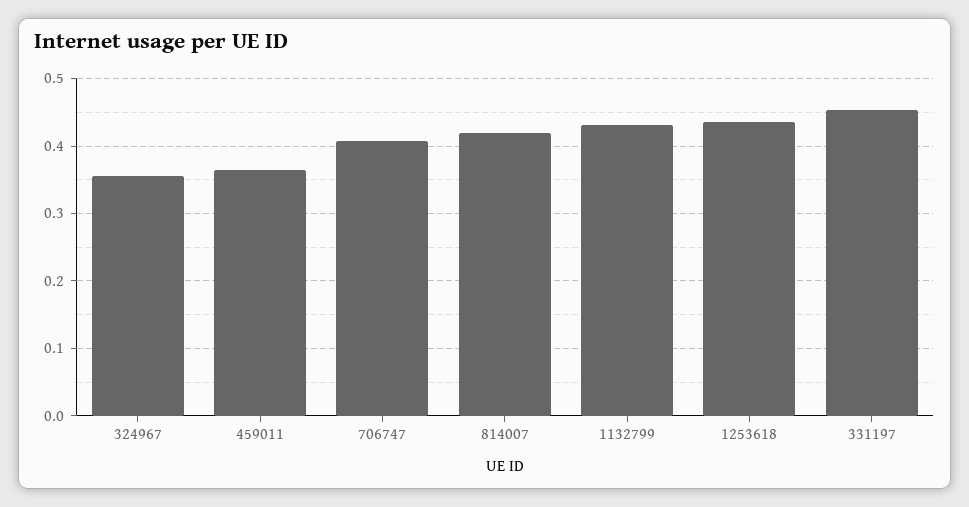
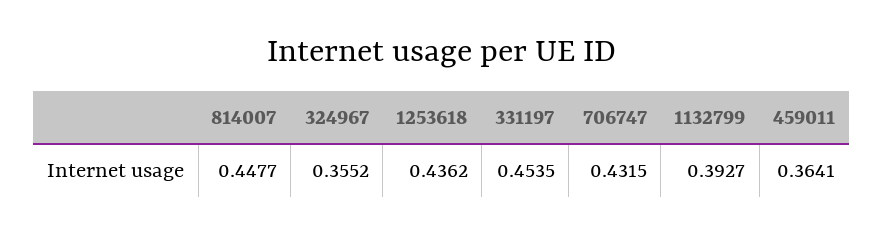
  {
    "324967": 0.3552,
    "459011": 0.3641,
-   "706747": 0.41,
+   "706747": 0.4315,
-   "814007": 0.42,
+   "814007": 0.4477,
-   "1132799": 0.43,
+   "1132799": 0.3927,
    "1253618": 0.4362,
    "331197": 0.4535
  }

